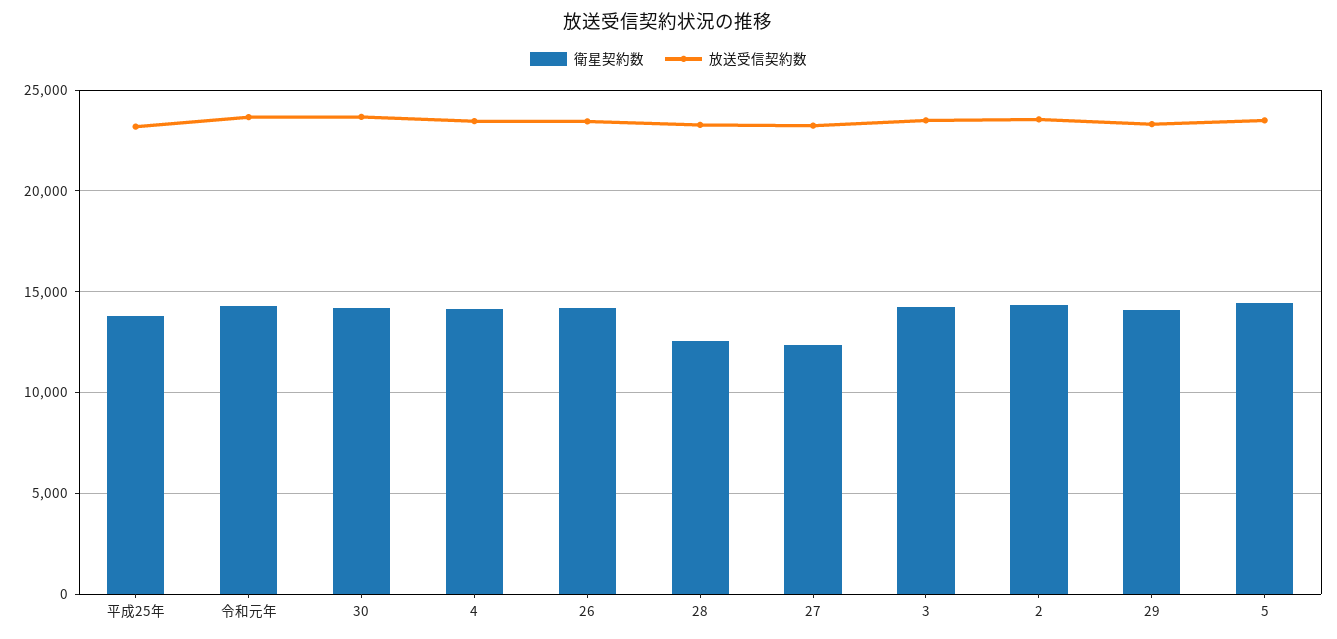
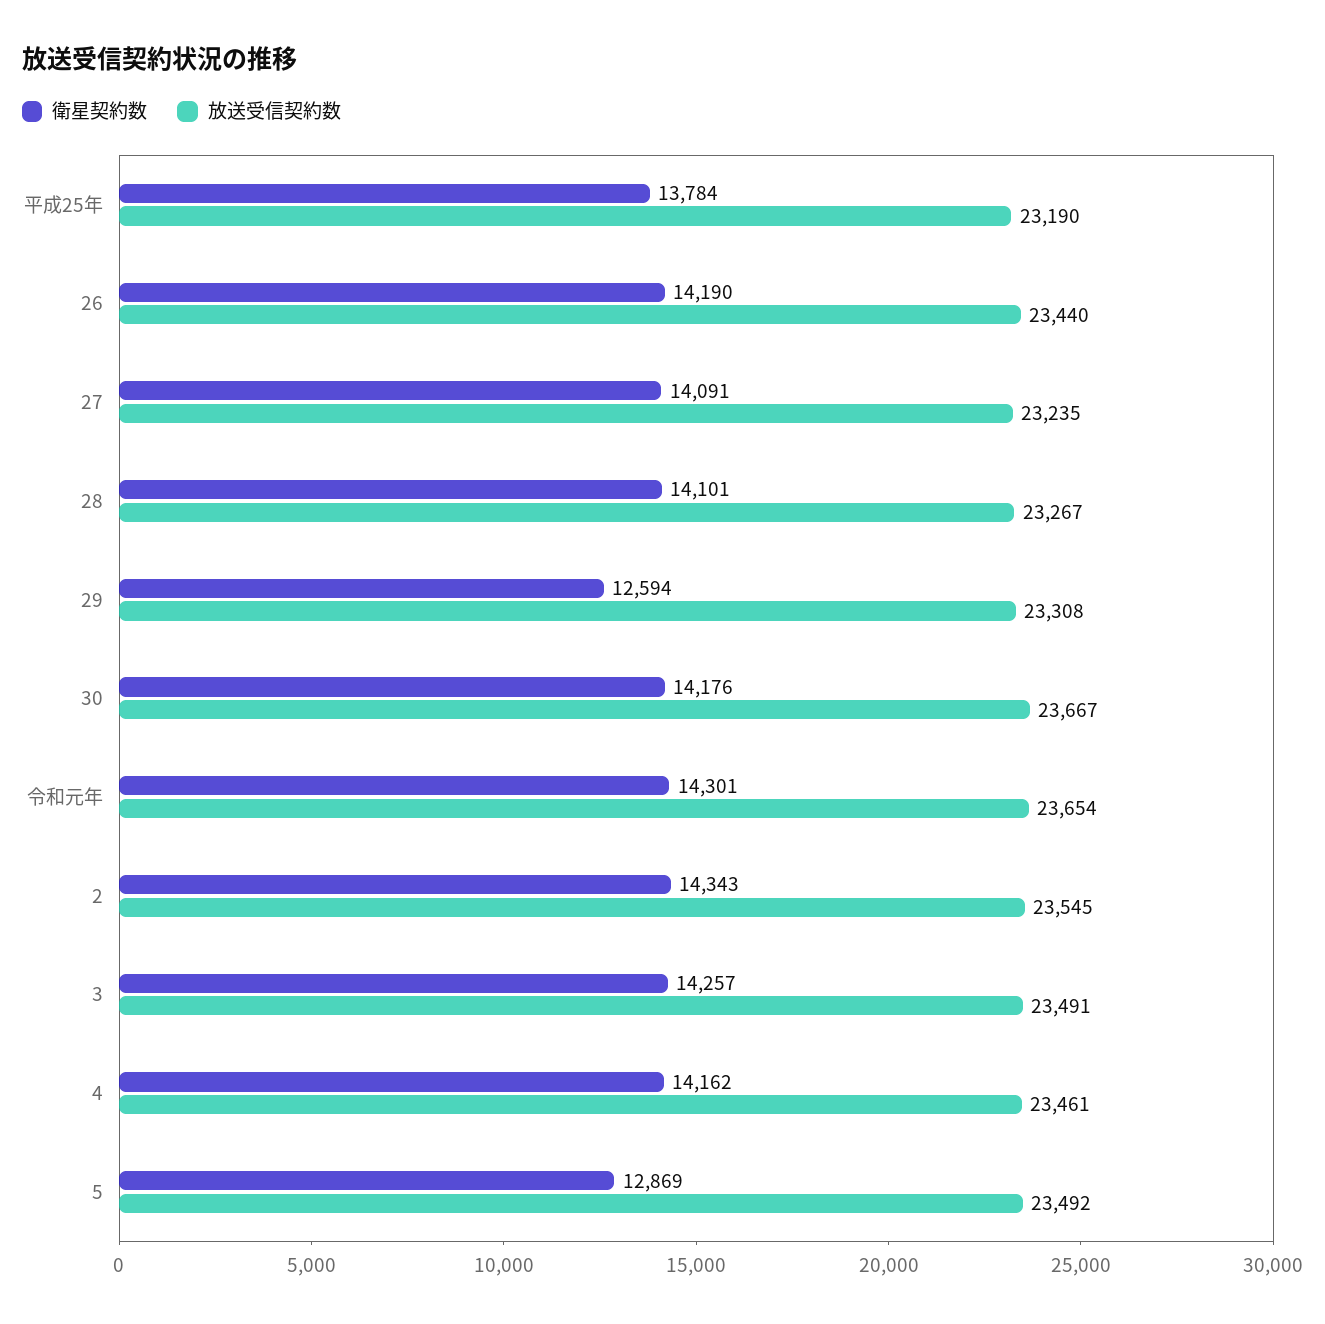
  {
    "衛星契約数": {
      "平成25年": 13784,
      "令和元年": 14301,
      "30": 14176,
      "4": 14162,
      "26": 14190,
-     "28": 12500,
+     "28": 14101,
-     "27": 12500,
+     "27": 14091,
      "3": 14257,
      "2": 14343,
-     "29": 14000,
+     "29": 12594,
-     "5": 14500
+     "5": 12869
    },
    "放送受信契約数": {
      "平成25年": 23190,
      "令和元年": 23654,
      "30": 23667,
      "4": 23461,
      "26": 23440,
      "28": 23267,
      "27": 23235,
      "3": 23491,
      "2": 23545,
      "29": 23308,
      "5": 23492
    }
  }

